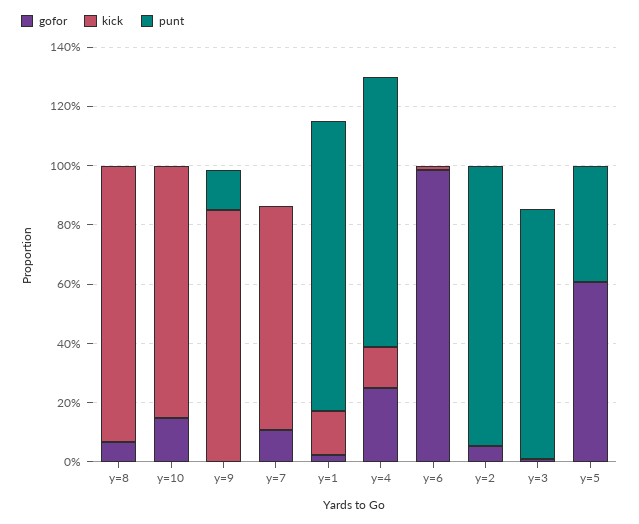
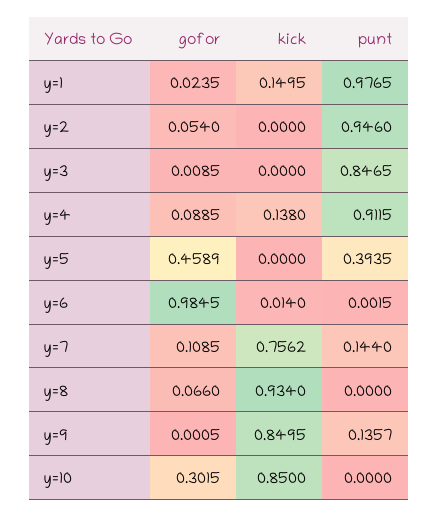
  {
    "gofor": {
      "y=8": 0.066,
-     "y=10": 0.15,
+     "y=10": 0.3015,
      "y=9": 0.0005,
      "y=7": 0.1085,
      "y=1": 0.0235,
-     "y=4": 0.25,
+     "y=4": 0.0885,
      "y=6": 0.9845,
      "y=2": 0.054,
      "y=3": 0.0085,
-     "y=5": 0.6
+     "y=5": 0.4589
    },
    "kick": {
      "y=8": 0.934,
      "y=10": 0.85,
      "y=9": 0.8495,
      "y=7": 0.7562,
      "y=1": 0.1495,
      "y=4": 0.138,
      "y=6": 0.014,
      "y=2": 0,
      "y=3": 0,
      "y=5": 0
    },
    "punt": {
      "y=8": 0,
      "y=10": 0,
      "y=9": 0.1357,
-     "y=7": 0,
+     "y=7": 0.144,
      "y=1": 0.9765,
      "y=4": 0.9115,
      "y=6": 0.0015,
      "y=2": 0.946,
      "y=3": 0.8465,
      "y=5": 0.3935
    }
  }

